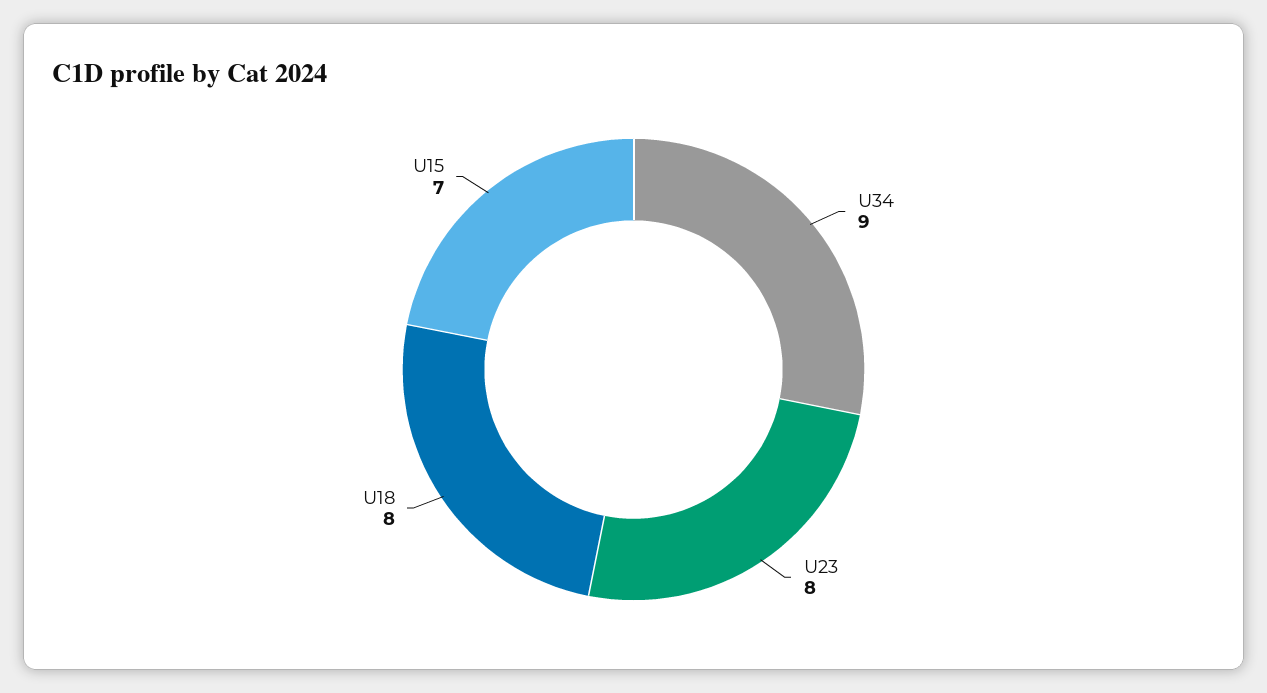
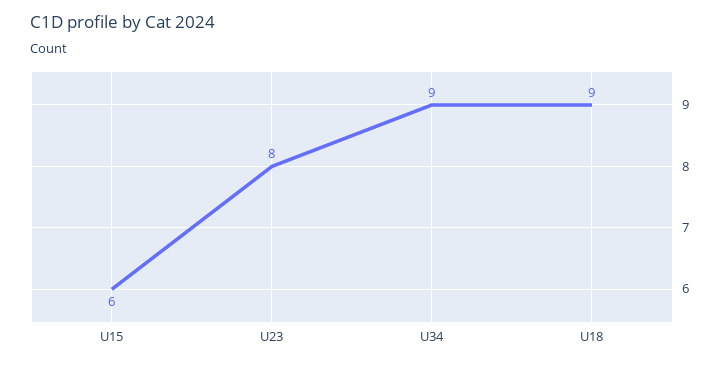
  {
    "U34": 9,
    "U23": 8,
-   "U18": 8,
+   "U18": 9,
-   "U15": 7
+   "U15": 6
  }

